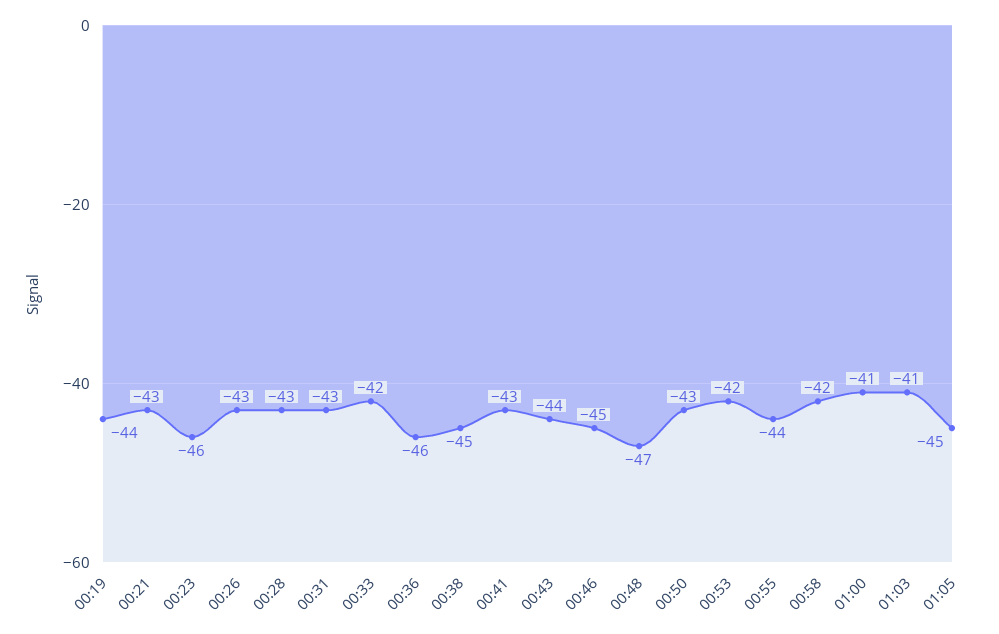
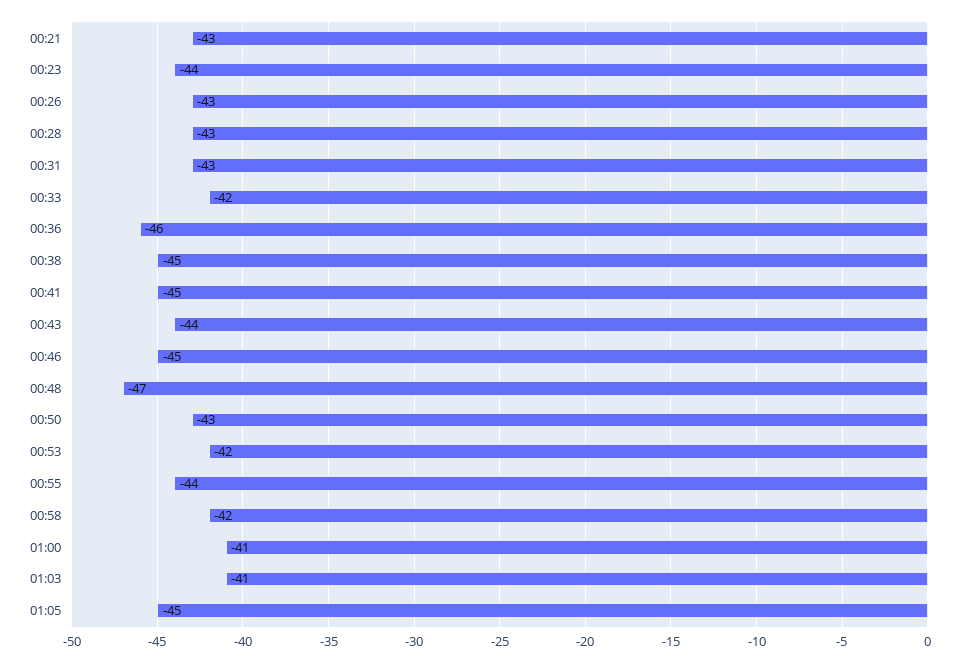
  {
-   "00:19": -44,
    "00:21": -43,
-   "00:23": -46,
+   "00:23": -44,
    "00:26": -43,
    "00:28": -43,
    "00:31": -43,
    "00:33": -42,
    "00:36": -46,
    "00:38": -45,
-   "00:41": -43,
+   "00:41": -45,
    "00:43": -44,
    "00:46": -45,
    "00:48": -47,
    "00:50": -43,
    "00:53": -42,
    "00:55": -44,
    "00:58": -42,
    "01:00": -41,
    "01:03": -41,
    "01:05": -45
  }

